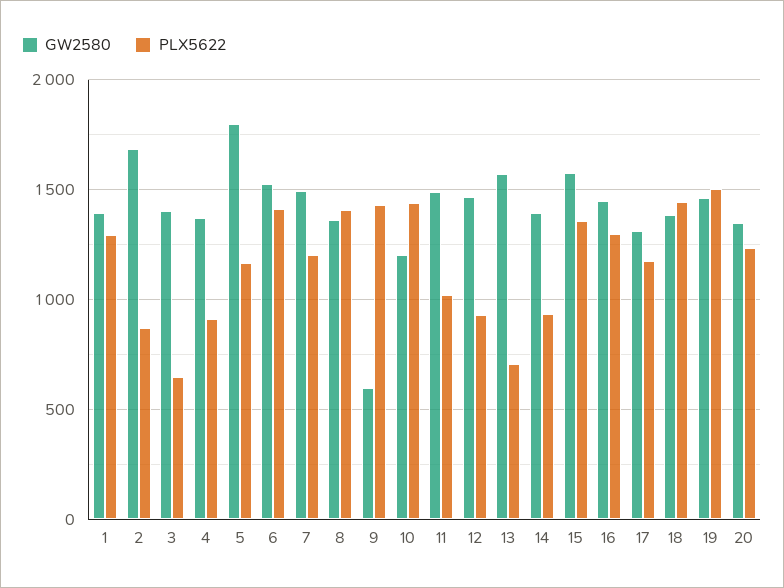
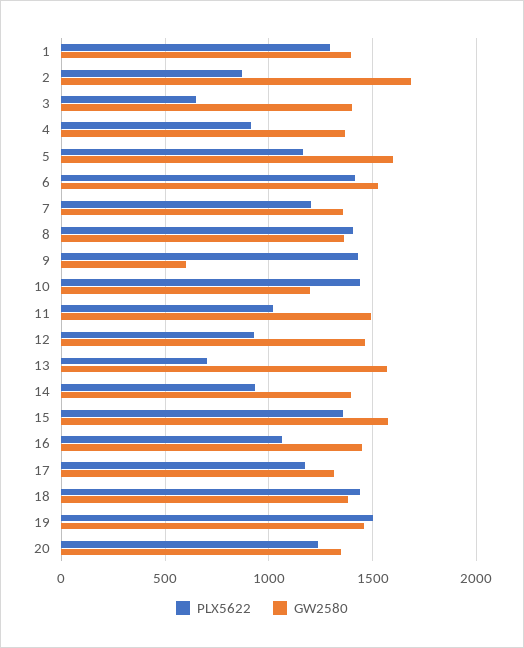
  {
    "GW2580": {
      "1": 1400,
      "2": 1700,
      "3": 1400,
      "4": 1350,
-     "5": 1800,
+     "5": 1600,
      "6": 1550,
-     "7": 1500,
+     "7": 1350,
      "8": 1350,
      "9": 600,
      "10": 1200,
      "11": 1500,
      "12": 1450,
      "13": 1550,
      "14": 1400,
      "15": 1600,
      "16": 1450,
      "17": 1300,
      "18": 1400,
      "19": 1450,
      "20": 1350
    },
    "PLX5622": {
      "1": 1300,
      "2": 850,
      "3": 650,
      "4": 900,
      "5": 1150,
      "6": 1400,
      "7": 1200,
      "8": 1400,
      "9": 1450,
      "10": 1450,
      "11": 1000,
      "12": 950,
      "13": 700,
      "14": 950,
      "15": 1350,
-     "16": 1300,
+     "16": 1050,
      "17": 1200,
      "18": 1450,
      "19": 1500,
      "20": 1250
    }
  }

